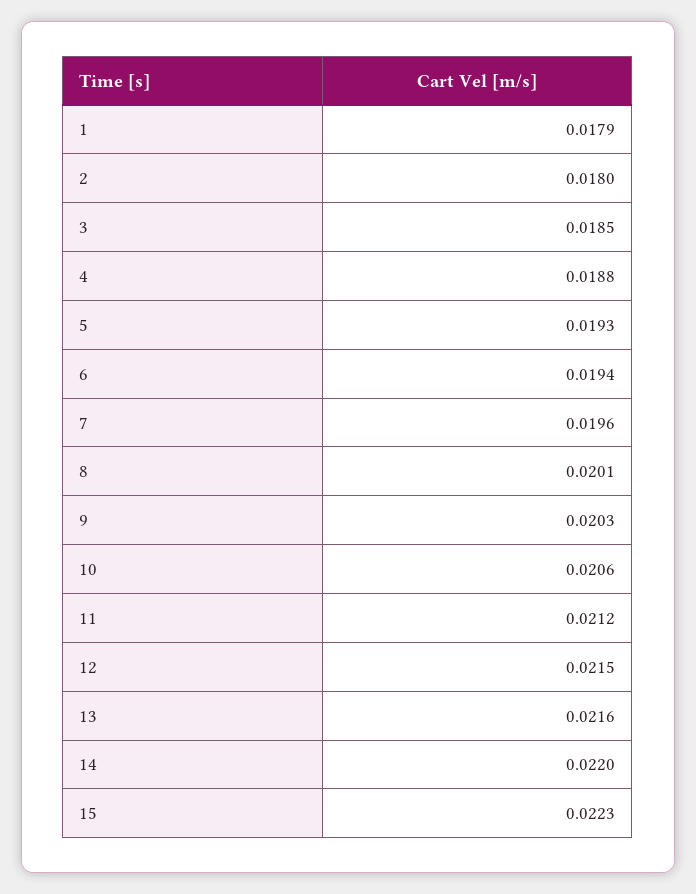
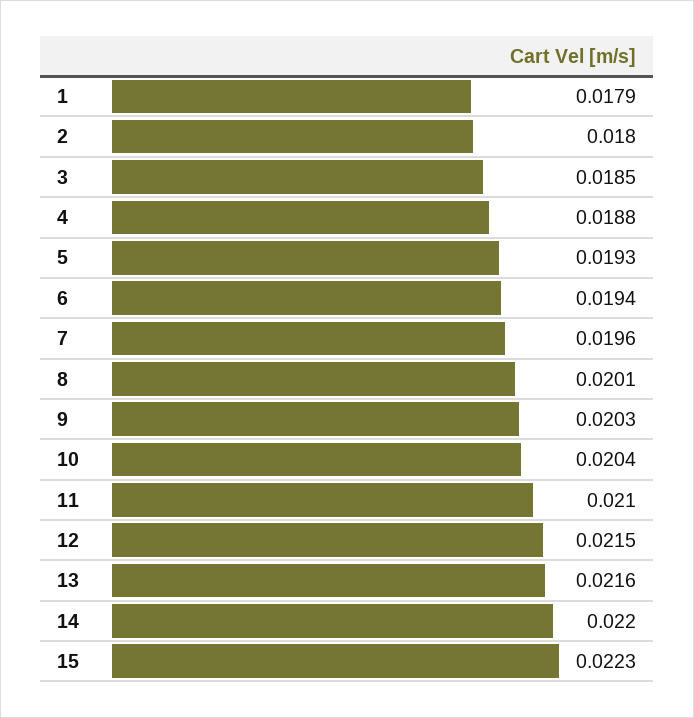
  {
    "1": 0.0179,
    "2": 0.018,
    "3": 0.0185,
    "4": 0.0188,
    "5": 0.0193,
    "6": 0.0194,
    "7": 0.0196,
    "8": 0.0201,
    "9": 0.0203,
-   "10": 0.0206,
+   "10": 0.0204,
-   "11": 0.0212,
+   "11": 0.021,
    "12": 0.0215,
    "13": 0.0216,
    "14": 0.022,
    "15": 0.0223
  }

